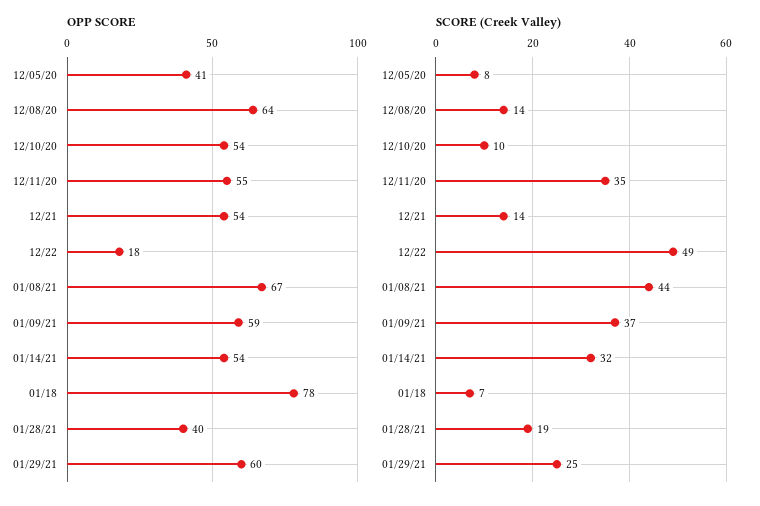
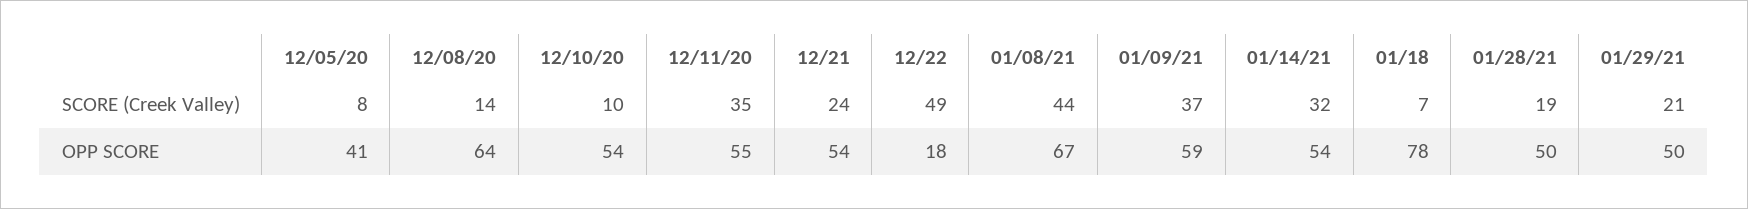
  {
    "OPP SCORE": {
      "12/05/20": 41,
      "12/08/20": 64,
      "12/10/20": 54,
      "12/11/20": 55,
      "12/21": 54,
      "12/22": 18,
      "01/08/21": 67,
      "01/09/21": 59,
      "01/14/21": 54,
      "01/18": 78,
-     "01/28/21": 40,
+     "01/28/21": 50,
-     "01/29/21": 60
+     "01/29/21": 50
    },
    "SCORE (Creek Valley)": {
      "12/05/20": 8,
      "12/08/20": 14,
      "12/10/20": 10,
      "12/11/20": 35,
-     "12/21": 14,
+     "12/21": 24,
      "12/22": 49,
      "01/08/21": 44,
      "01/09/21": 37,
      "01/14/21": 32,
      "01/18": 7,
      "01/28/21": 19,
-     "01/29/21": 25
+     "01/29/21": 21
    }
  }

